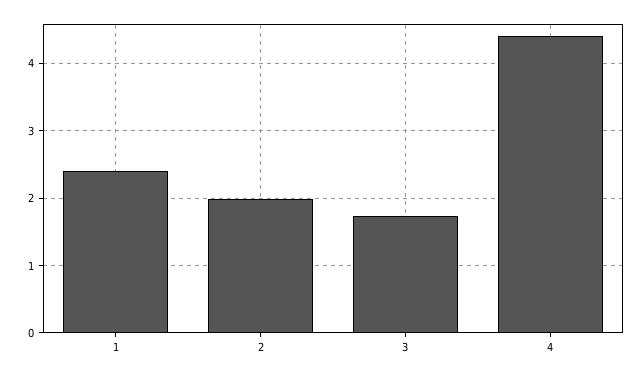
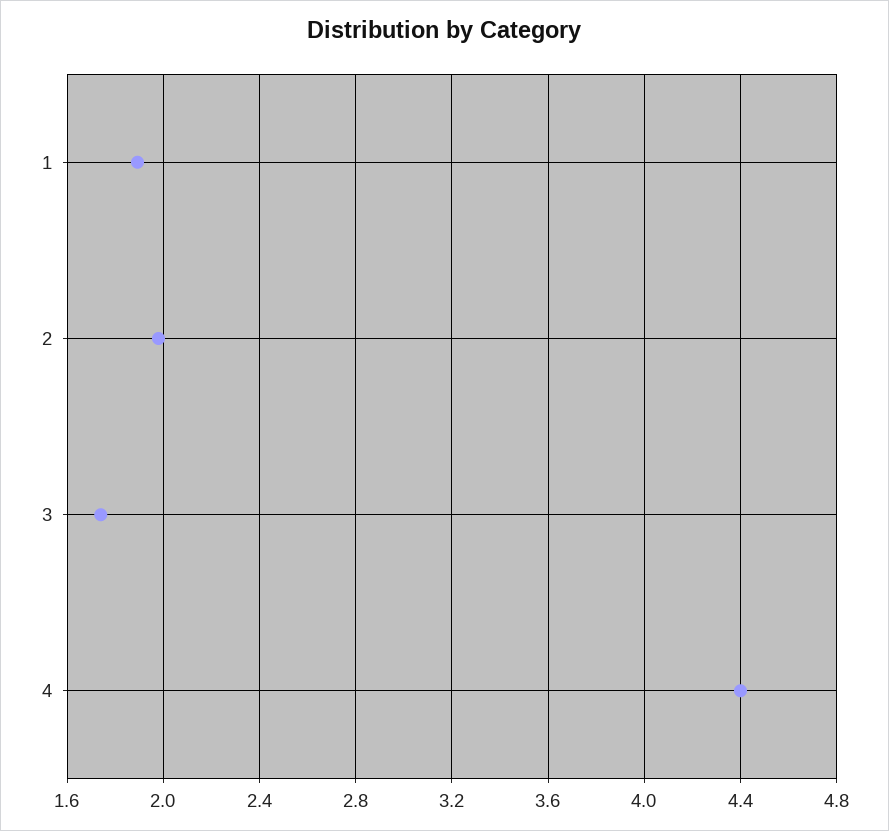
  {
-   "1": 2.4,
+   "1": 1.9,
    "2": 2,
    "3": 1.75,
    "4": 4.4
  }

